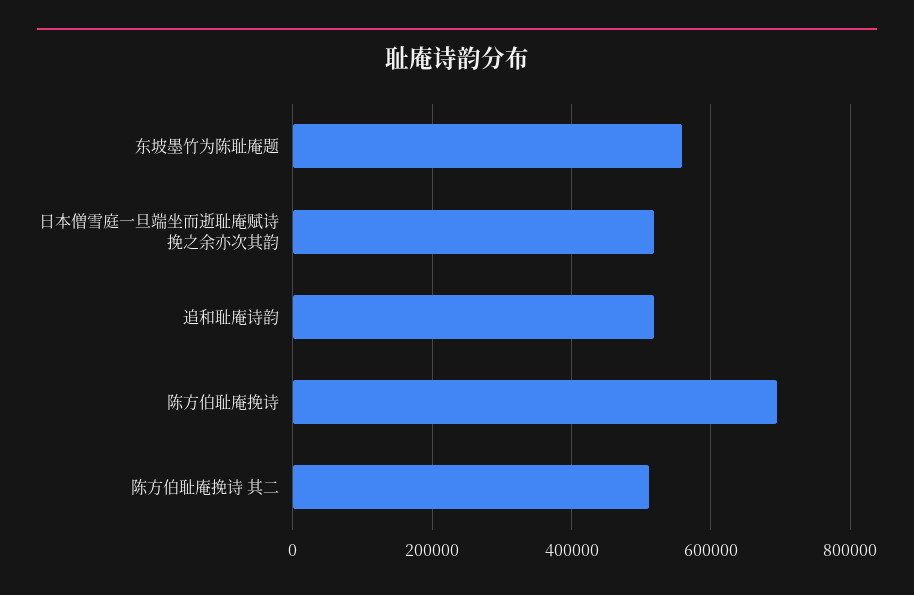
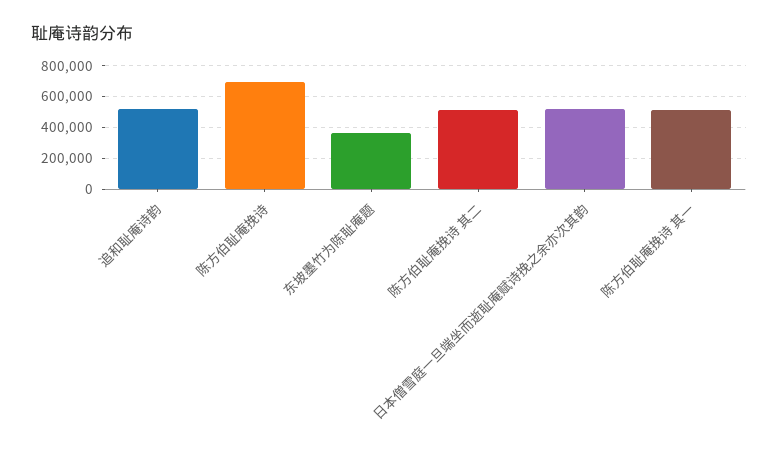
  {
-   "东坡墨竹为陈耻庵题": 560000,
+   "东坡墨竹为陈耻庵题": 350000,
    "日本僧雪庭一旦端坐而逝耻庵赋诗挽之余亦次其韵": 520000,
    "追和耻庵诗韵": 520000,
    "陈方伯耻庵挽诗": 700000,
-   "陈方伯耻庵挽诗 其二": 520000
+   "陈方伯耻庵挽诗 其二": 520000,
+   "陈方伯耻庵挽诗 其一": 500000
  }

